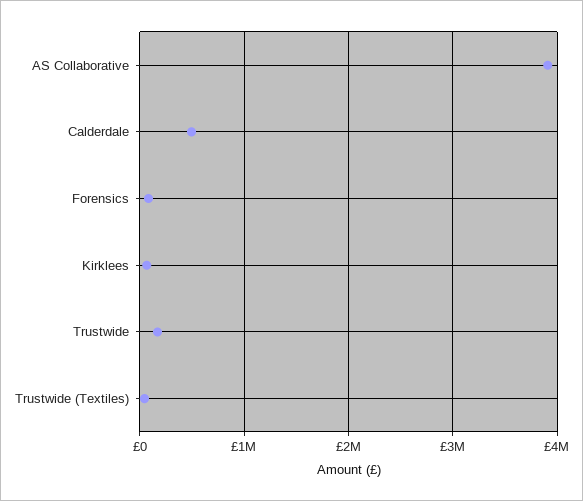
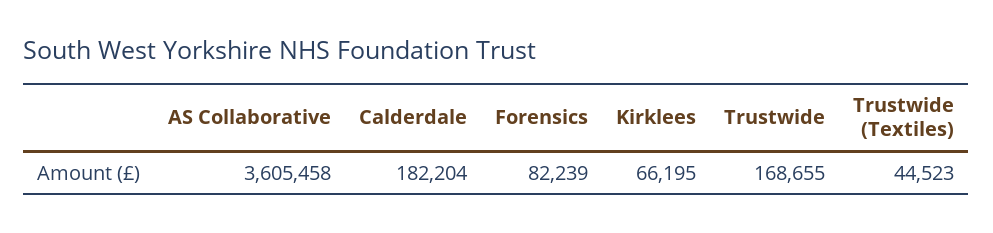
  {
-   "AS Collaborative": 3900000,
+   "AS Collaborative": 3605458,
-   "Calderdale": 500000,
+   "Calderdale": 182204,
    "Forensics": 82239,
    "Kirklees": 66195,
    "Trustwide": 168655,
    "Trustwide (Textiles)": 44523
  }

